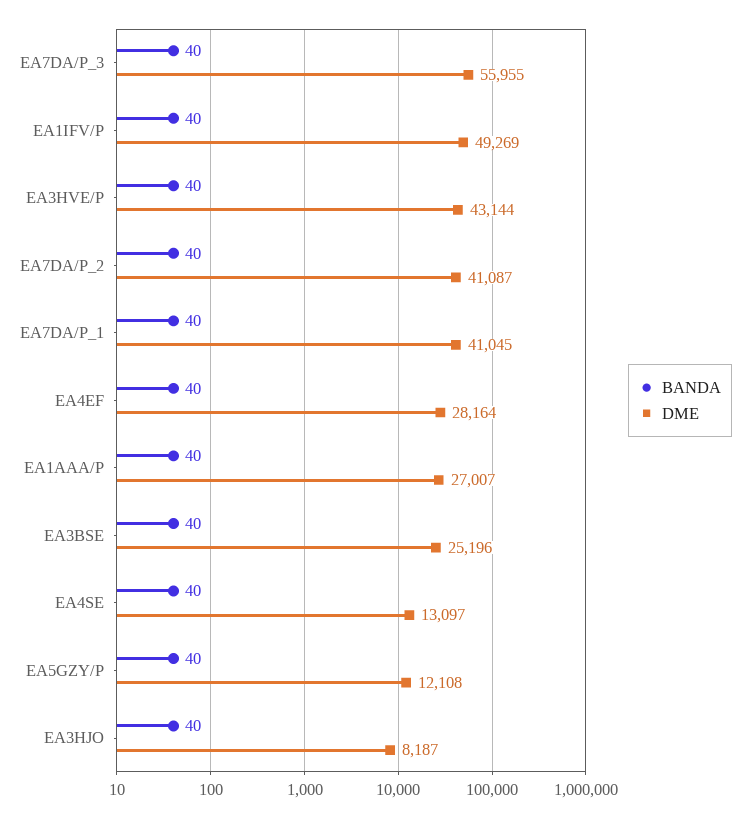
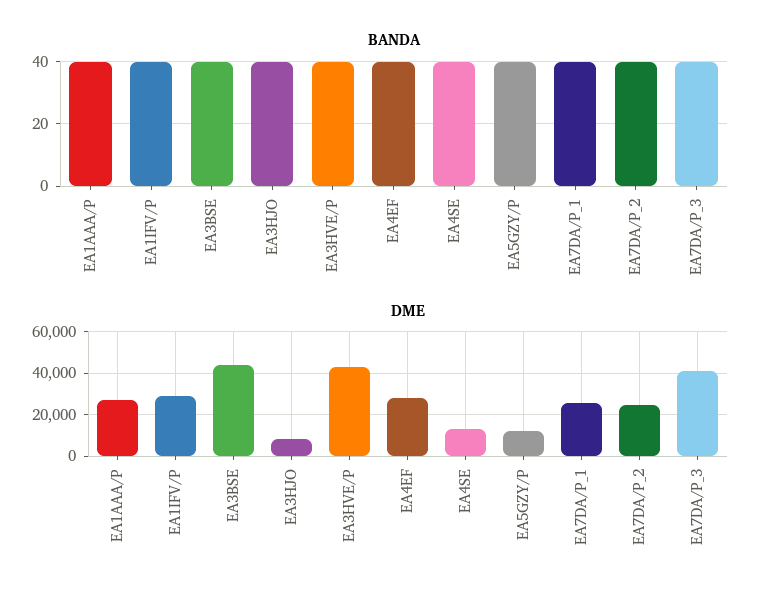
  {
    "BANDA": {
      "EA7DA/P_3": 40,
      "EA1IFV/P": 40,
      "EA3HVE/P": 40,
      "EA7DA/P_2": 40,
      "EA7DA/P_1": 40,
      "EA4EF": 40,
      "EA1AAA/P": 40,
      "EA3BSE": 40,
      "EA4SE": 40,
      "EA5GZY/P": 40,
      "EA3HJO": 40
    },
    "DME": {
-     "EA7DA/P_3": 55955,
+     "EA7DA/P_3": 40000,
-     "EA1IFV/P": 49269,
+     "EA1IFV/P": 30000,
      "EA3HVE/P": 43144,
-     "EA7DA/P_2": 41087,
+     "EA7DA/P_2": 25000,
-     "EA7DA/P_1": 41045,
+     "EA7DA/P_1": 25000,
      "EA4EF": 28164,
      "EA1AAA/P": 27007,
-     "EA3BSE": 25196,
+     "EA3BSE": 45000,
      "EA4SE": 13097,
      "EA5GZY/P": 12108,
      "EA3HJO": 8187
    }
  }

